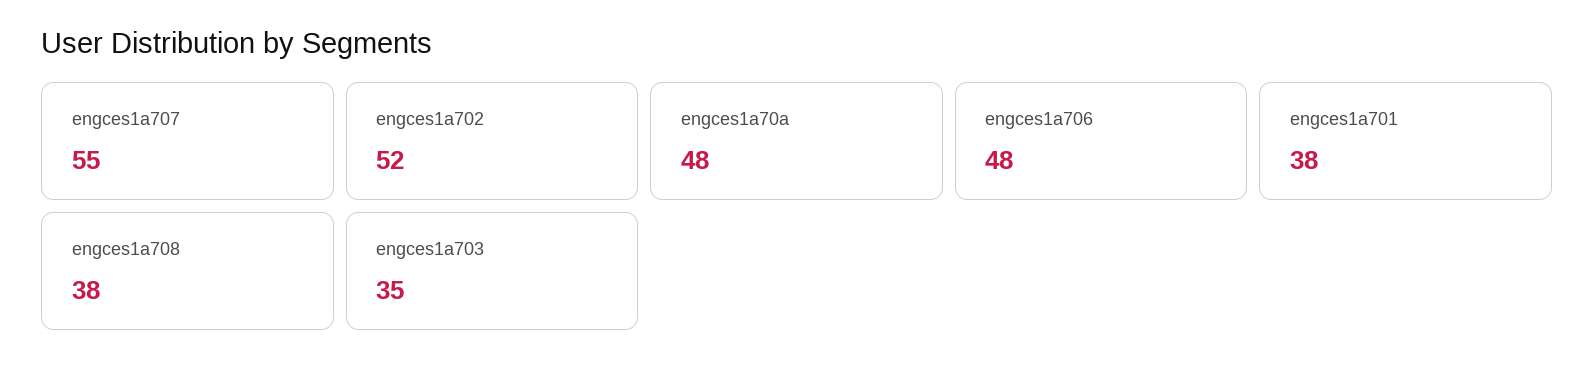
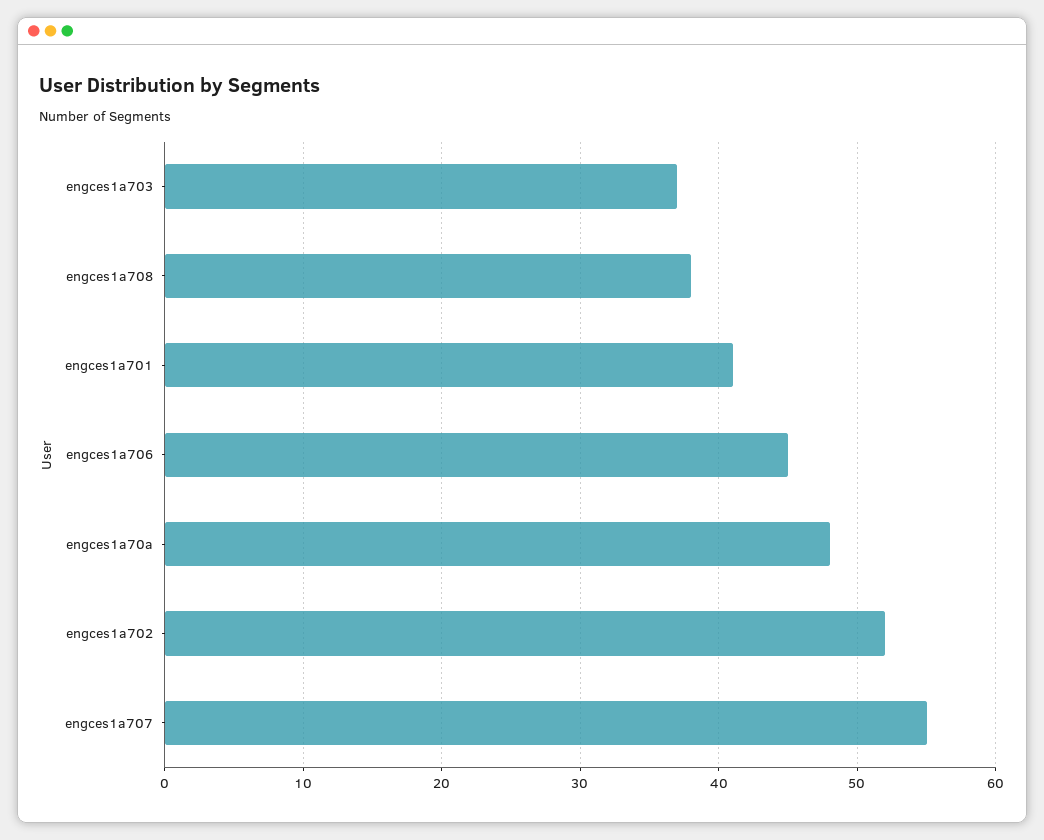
  {
    "engces1a707": 55,
    "engces1a702": 52,
    "engces1a70a": 48,
-   "engces1a706": 48,
+   "engces1a706": 45,
-   "engces1a701": 38,
+   "engces1a701": 41,
    "engces1a708": 38,
-   "engces1a703": 35
+   "engces1a703": 37
  }

